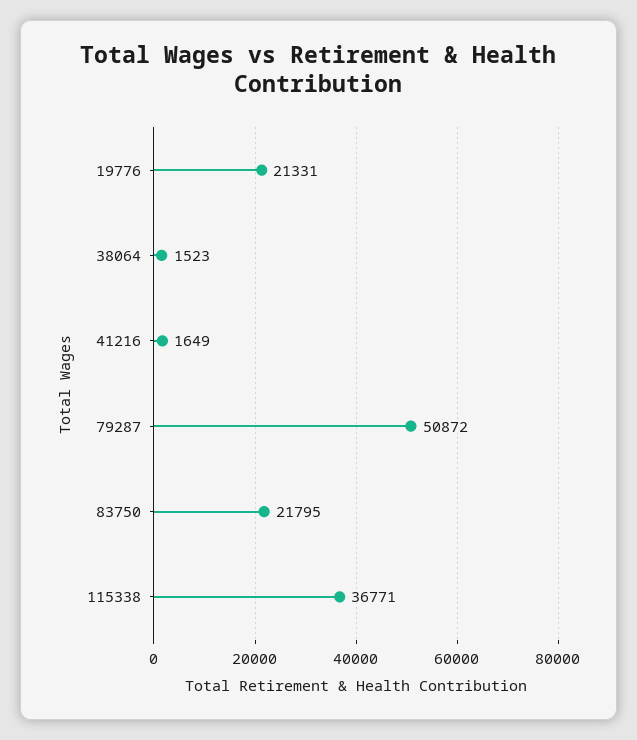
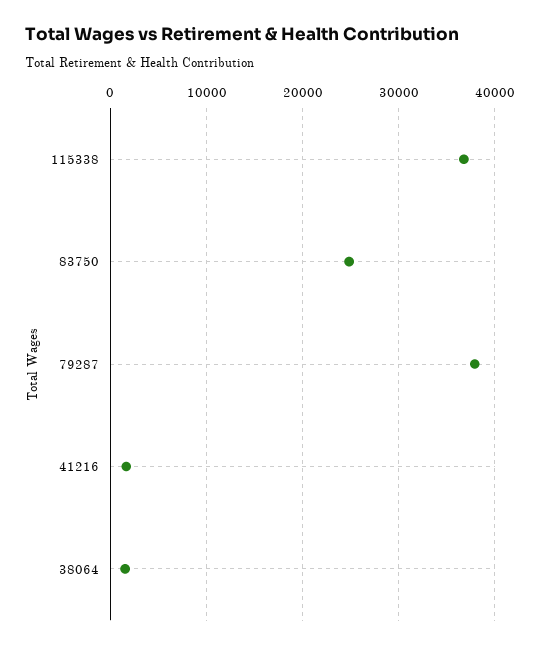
  {
-   "19776": 21331,
    "38064": 1523,
    "41216": 1649,
-   "79287": 50872,
+   "79287": 38000,
-   "83750": 21795,
+   "83750": 25000,
    "115338": 36771
  }

